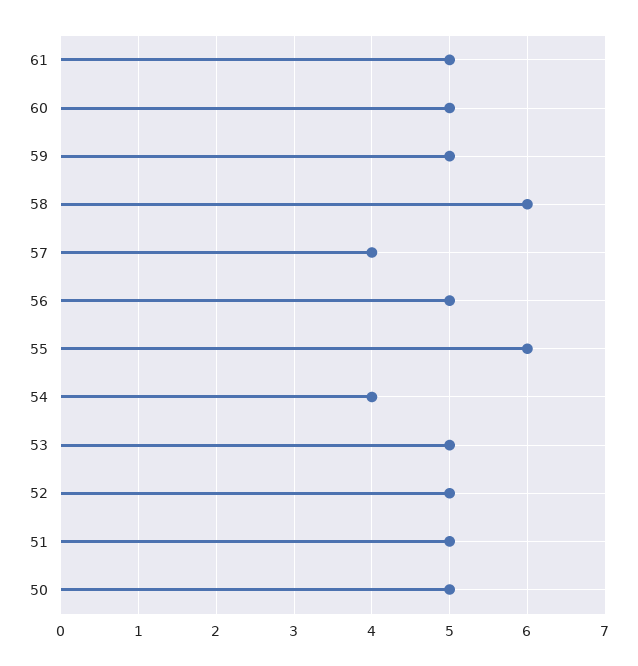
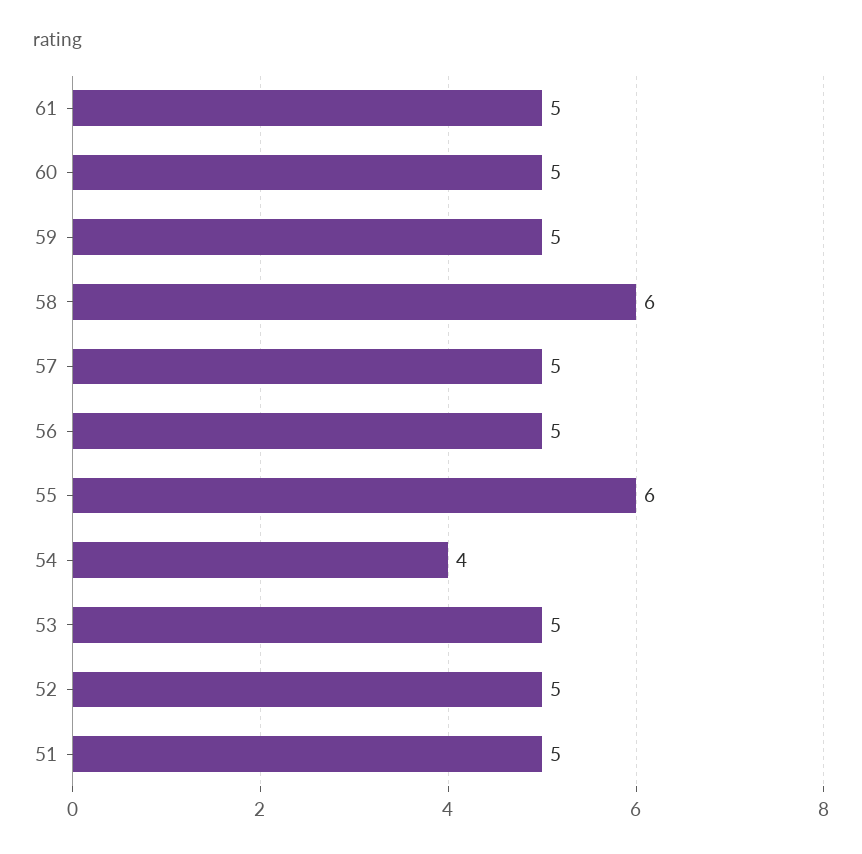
  {
    "61": 5,
    "60": 5,
    "59": 5,
    "58": 6,
-   "57": 4,
+   "57": 5,
    "56": 5,
    "55": 6,
    "54": 4,
    "53": 5,
    "52": 5,
-   "51": 5,
+   "51": 5
-   "50": 5
  }

